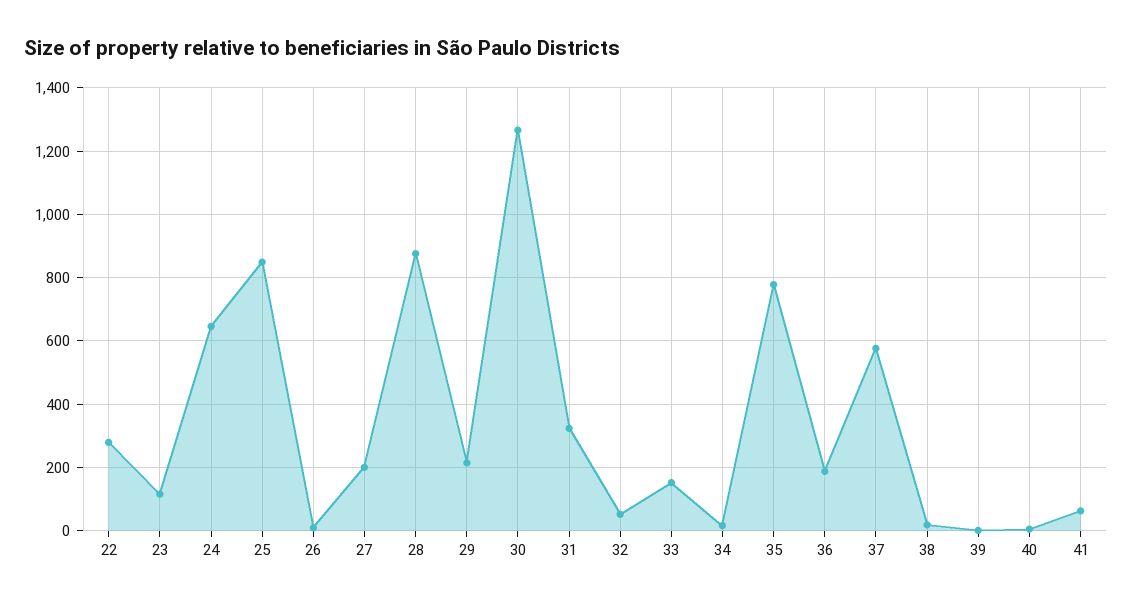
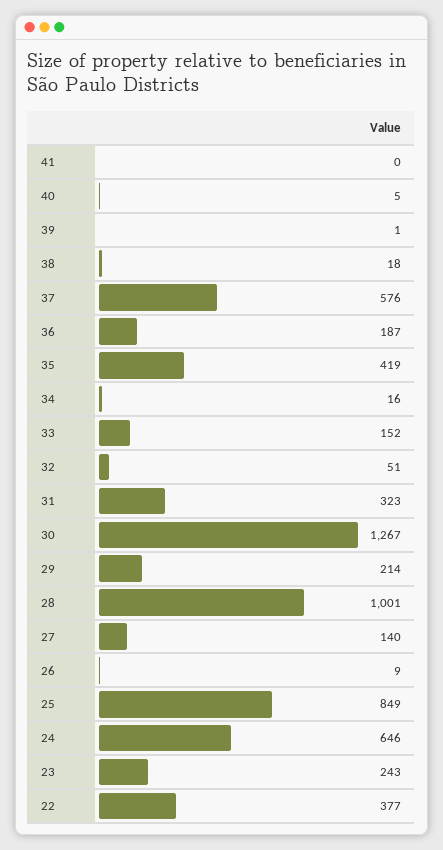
  {
-   "22": 280,
+   "22": 377,
-   "23": 120,
+   "23": 243,
    "24": 646,
    "25": 849,
    "26": 9,
-   "27": 200,
+   "27": 140,
-   "28": 880,
+   "28": 1001,
    "29": 214,
    "30": 1267,
    "31": 323,
    "32": 51,
    "33": 152,
    "34": 16,
-   "35": 780,
+   "35": 419,
    "36": 187,
    "37": 576,
    "38": 18,
    "39": 1,
    "40": 5,
-   "41": 60
+   "41": 0
  }

